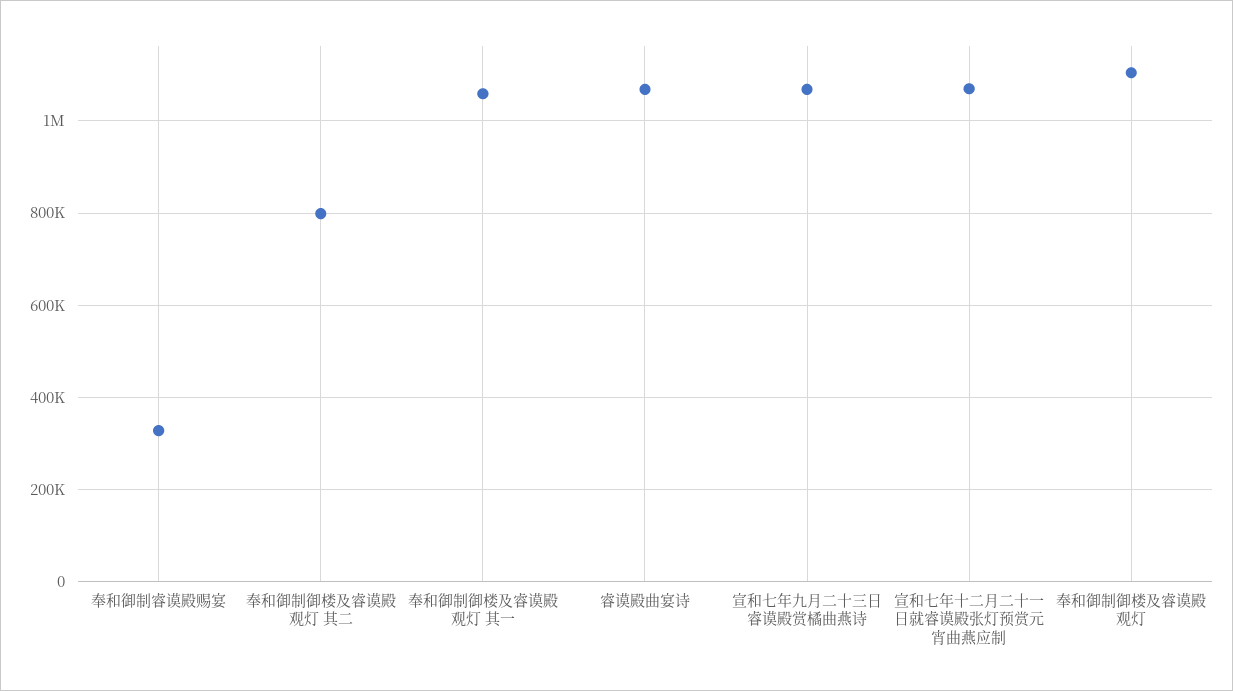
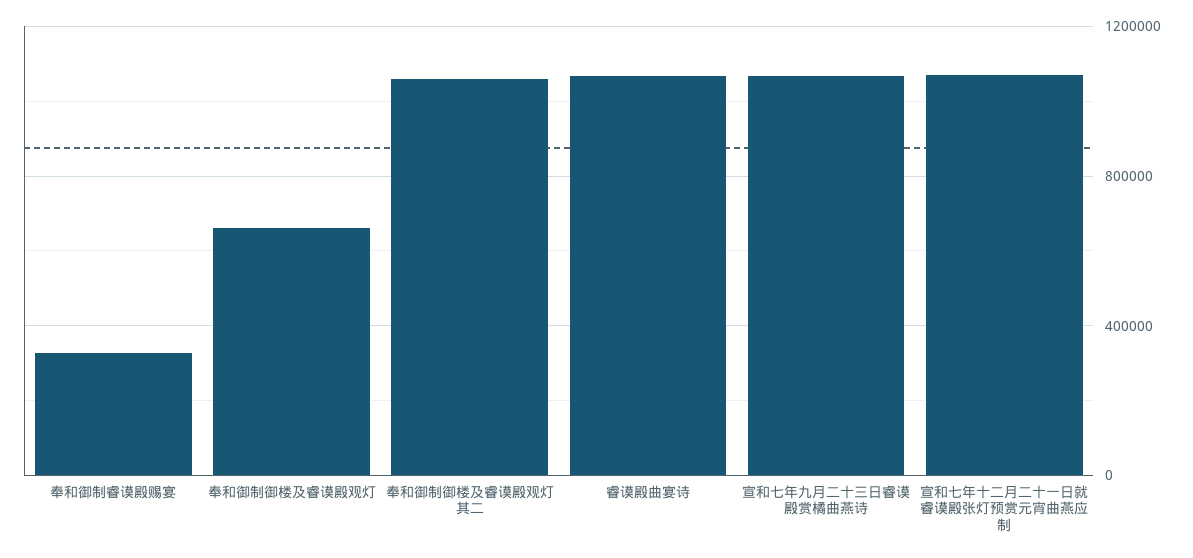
  {
    "奉和御制睿谟殿赐宴": 320000,
-   "奉和御制御楼及睿谟殿观灯 其二": 800000,
+   "奉和御制御楼及睿谟殿观灯 其二": 1050000,
-   "奉和御制御楼及睿谟殿观灯 其一": 1060000,
    "睿谟殿曲宴诗": 1060000,
    "宣和七年九月二十三日睿谟殿赏橘曲燕诗": 1060000,
    "宣和七年十二月二十一日就睿谟殿张灯预赏元宵曲燕应制": 1060000,
-   "奉和御制御楼及睿谟殿观灯": 1100000
+   "奉和御制御楼及睿谟殿观灯": 650000
  }

